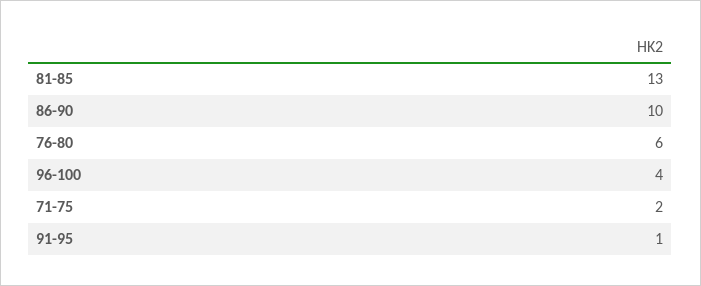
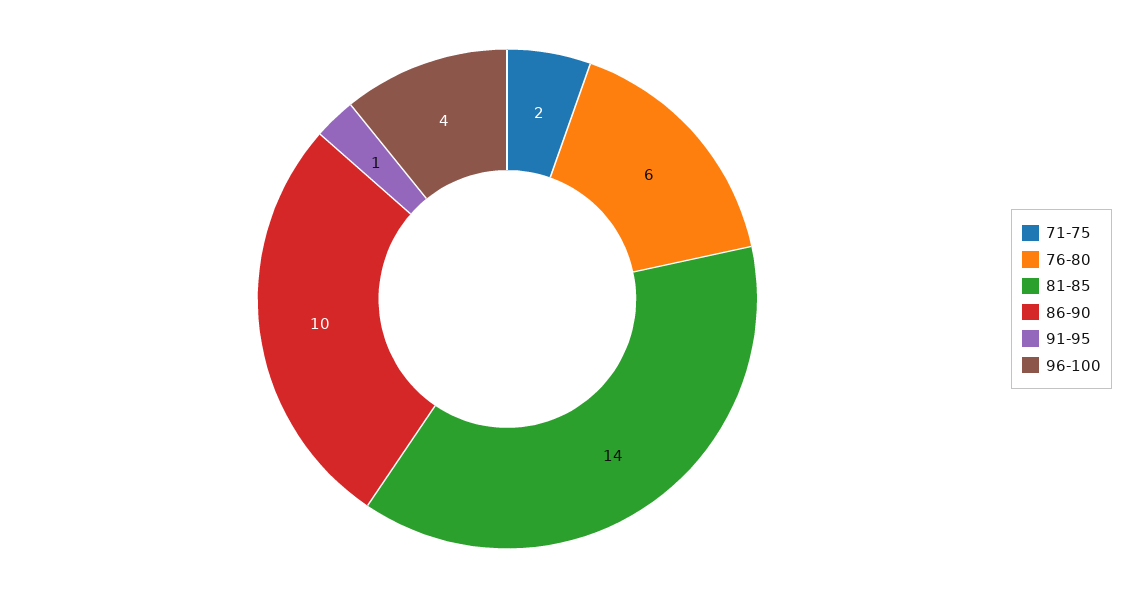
  {
-   "81-85": 13,
+   "81-85": 14,
    "86-90": 10,
    "76-80": 6,
    "96-100": 4,
    "71-75": 2,
    "91-95": 1
  }

